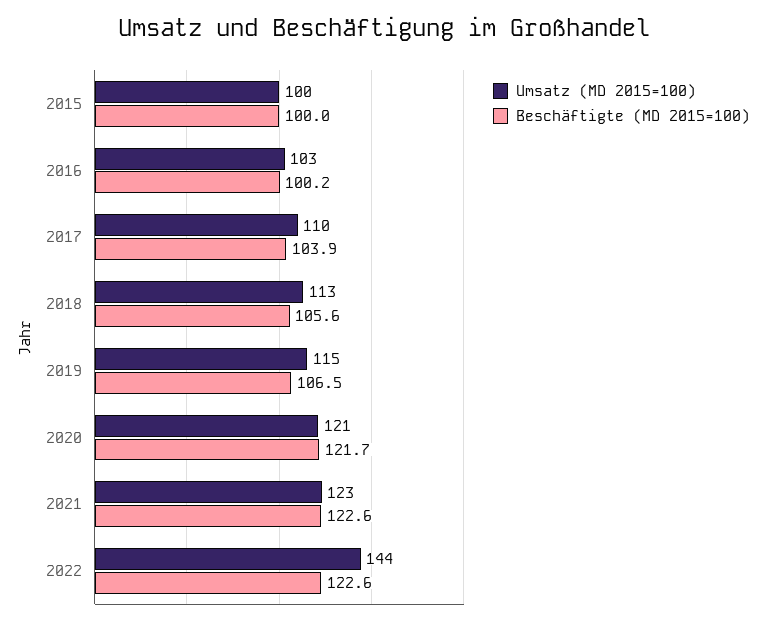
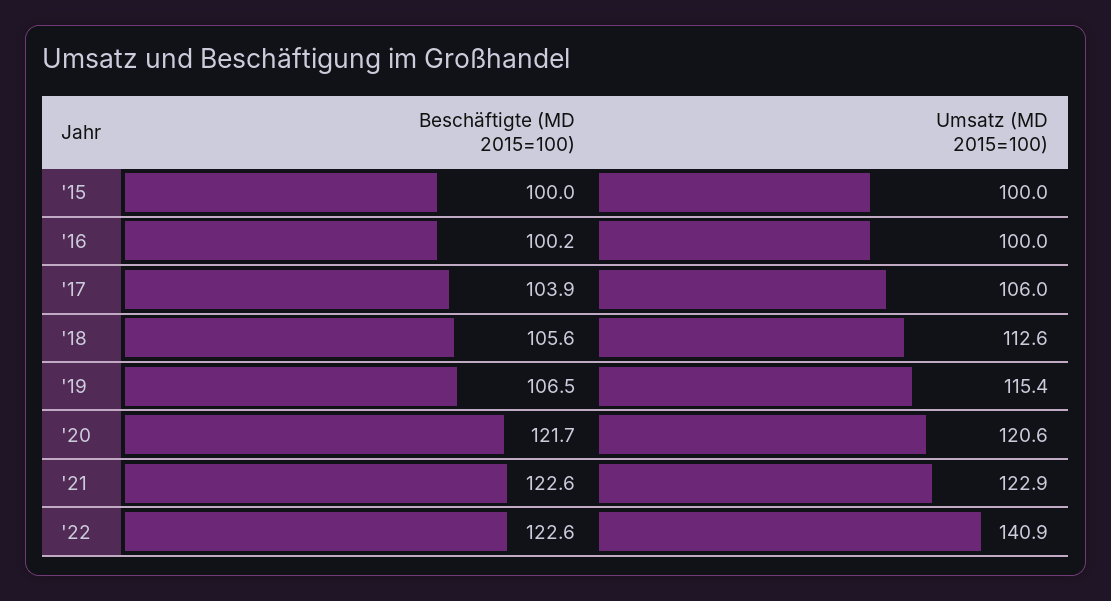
  {
    "Umsatz (MD 2015=100)": {
      "2015": 100,
-     "2016": 103,
+     "2016": 100,
-     "2017": 110,
+     "2017": 106,
      "2018": 112.6,
      "2019": 115.4,
      "2020": 120.6,
      "2021": 122.9,
-     "2022": 144
+     "2022": 140.9
    },
    "Beschäftigte (MD 2015=100)": {
      "2015": 100,
      "2016": 100.2,
      "2017": 103.9,
      "2018": 105.6,
      "2019": 106.5,
      "2020": 121.7,
      "2021": 122.6,
      "2022": 122.6
    }
  }

